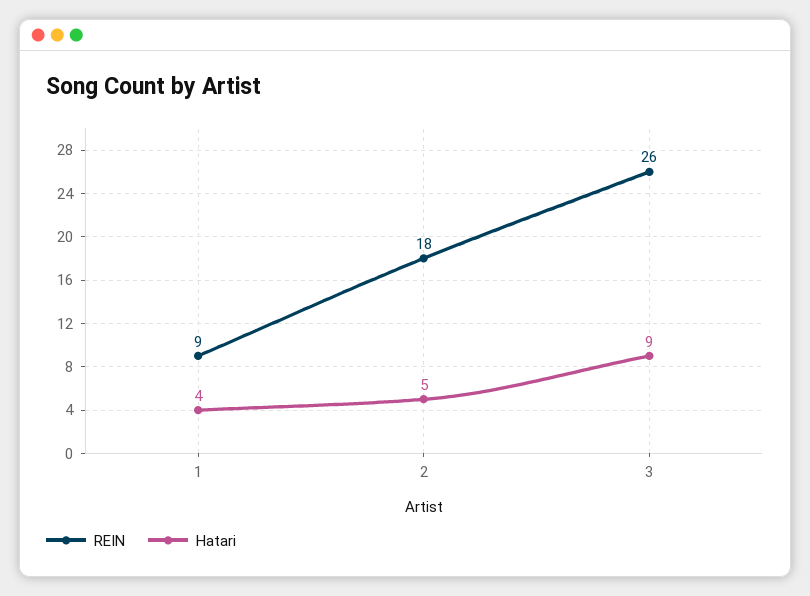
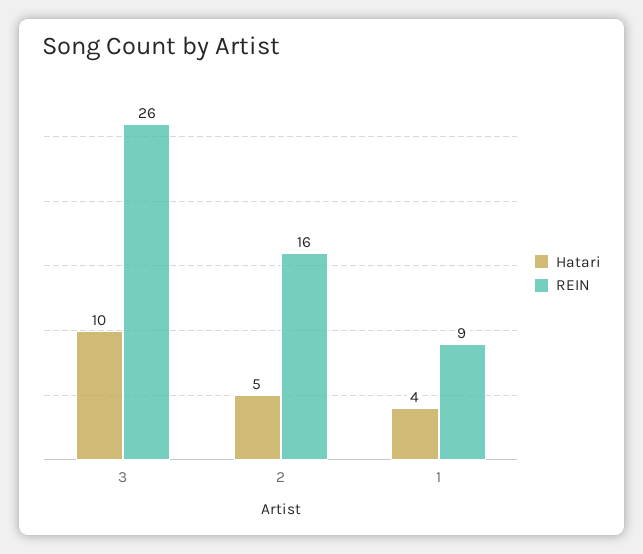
  {
    "REIN": {
      "1": 9,
-     "2": 18,
+     "2": 16,
      "3": 26
    },
    "Hatari": {
      "1": 4,
      "2": 5,
-     "3": 9
+     "3": 10
    }
  }

